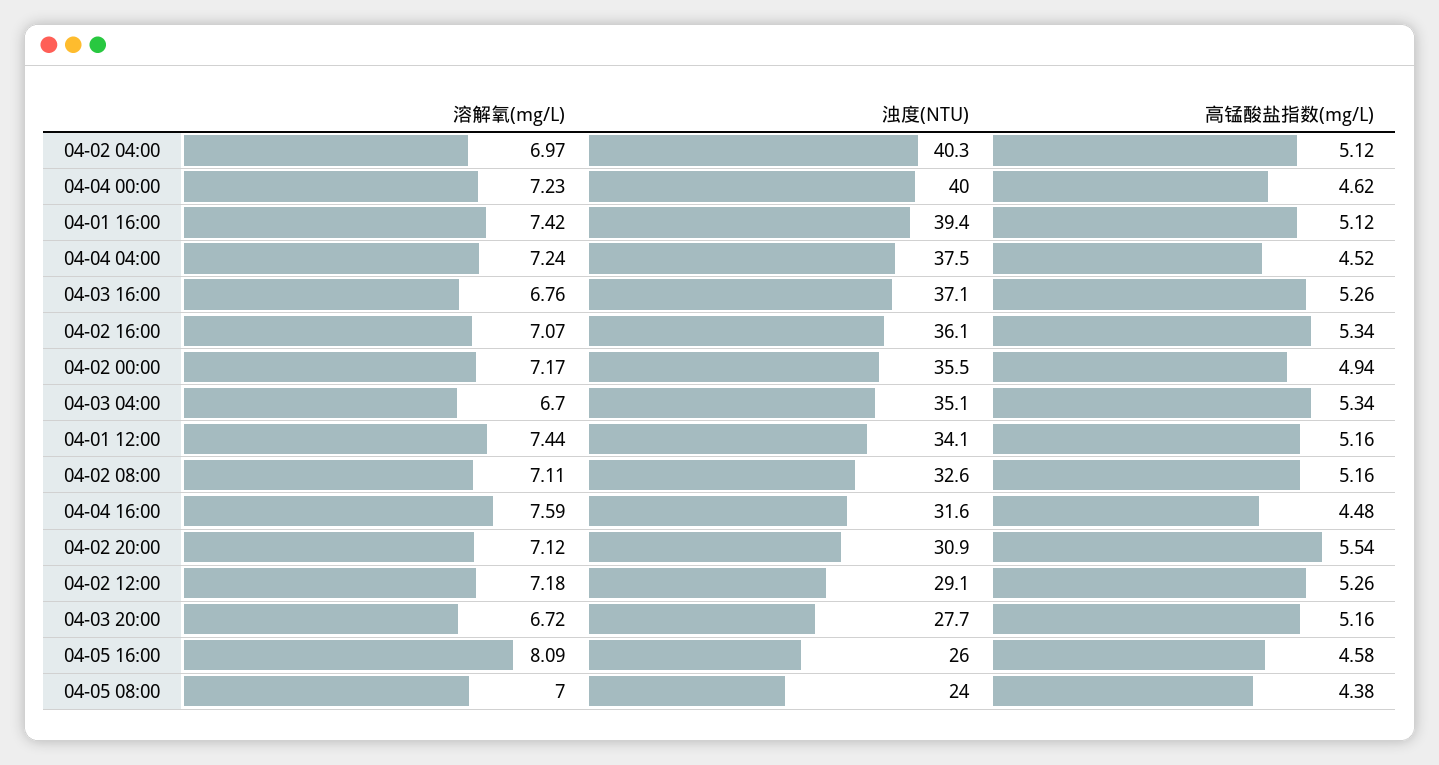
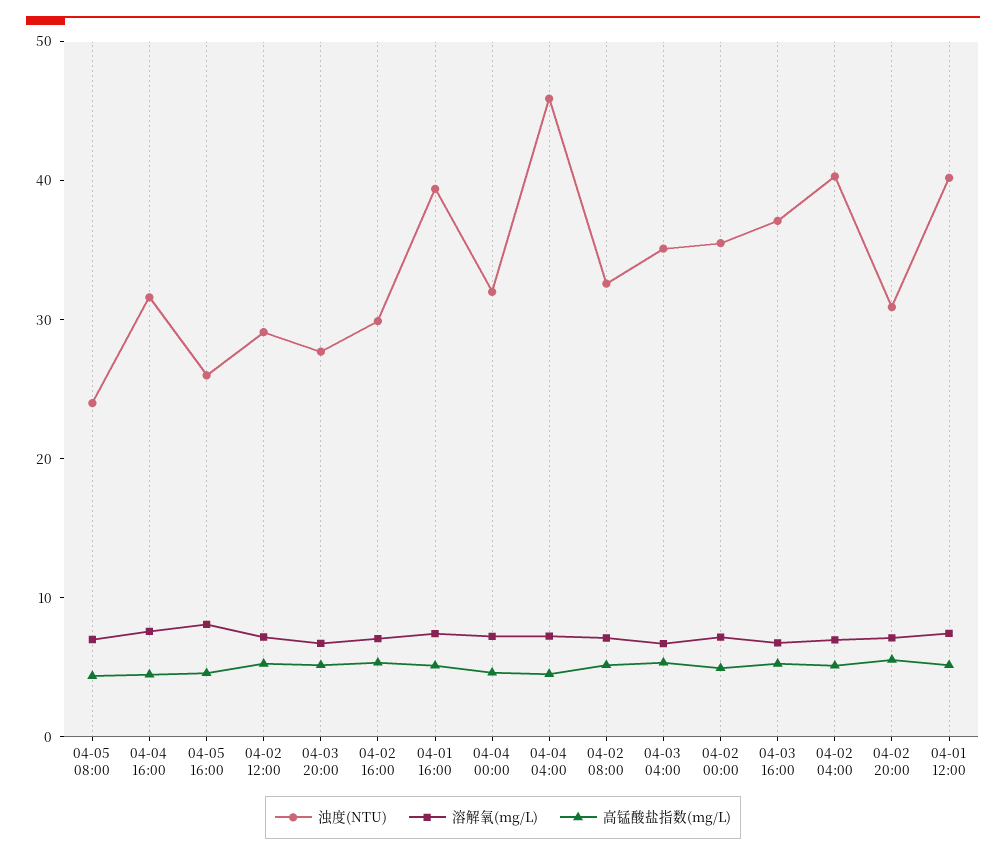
  {
    "溶解氧(mg/L)": {
      "04-02 04:00": 6.97,
      "04-04 00:00": 7.23,
      "04-01 16:00": 7.42,
      "04-04 04:00": 7.24,
      "04-03 16:00": 6.76,
      "04-02 16:00": 7.07,
      "04-02 00:00": 7.17,
      "04-03 04:00": 6.7,
      "04-01 12:00": 7.44,
      "04-02 08:00": 7.11,
      "04-04 16:00": 7.59,
      "04-02 20:00": 7.12,
      "04-02 12:00": 7.18,
      "04-03 20:00": 6.72,
      "04-05 16:00": 8.09,
      "04-05 08:00": 7
    },
    "浊度(NTU)": {
      "04-02 04:00": 40.3,
-     "04-04 00:00": 40,
+     "04-04 00:00": 32,
      "04-01 16:00": 39.4,
-     "04-04 04:00": 37.5,
+     "04-04 04:00": 46,
      "04-03 16:00": 37.1,
-     "04-02 16:00": 36.1,
+     "04-02 16:00": 30,
      "04-02 00:00": 35.5,
      "04-03 04:00": 35.1,
-     "04-01 12:00": 34.1,
+     "04-01 12:00": 40,
      "04-02 08:00": 32.6,
      "04-04 16:00": 31.6,
      "04-02 20:00": 30.9,
      "04-02 12:00": 29.1,
      "04-03 20:00": 27.7,
      "04-05 16:00": 26,
      "04-05 08:00": 24
    },
    "高锰酸盐指数(mg/L)": {
      "04-02 04:00": 5.12,
      "04-04 00:00": 4.62,
      "04-01 16:00": 5.12,
      "04-04 04:00": 4.52,
      "04-03 16:00": 5.26,
      "04-02 16:00": 5.34,
      "04-02 00:00": 4.94,
      "04-03 04:00": 5.34,
      "04-01 12:00": 5.16,
      "04-02 08:00": 5.16,
      "04-04 16:00": 4.48,
      "04-02 20:00": 5.54,
      "04-02 12:00": 5.26,
      "04-03 20:00": 5.16,
      "04-05 16:00": 4.58,
      "04-05 08:00": 4.38
    }
  }

